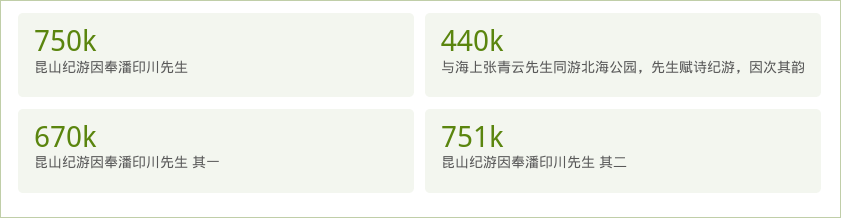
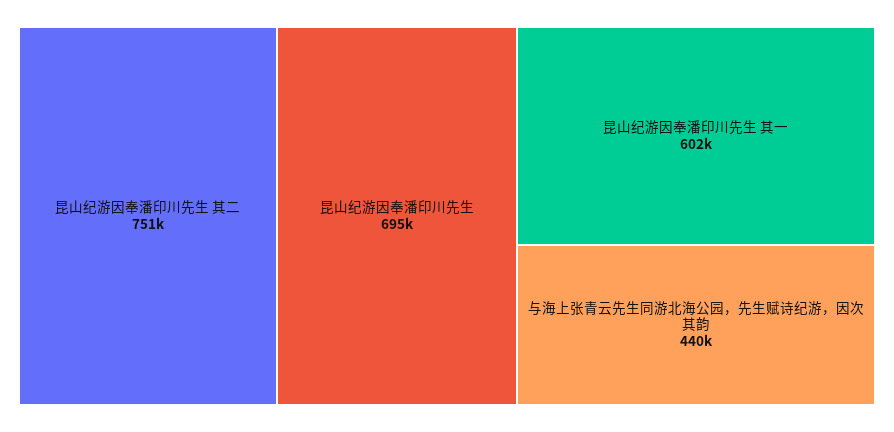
  {
-   "昆山纪游因奉潘印川先生": 750000,
+   "昆山纪游因奉潘印川先生": 695000,
    "与海上张青云先生同游北海公园，先生赋诗纪游，因次其韵": 440000,
-   "昆山纪游因奉潘印川先生 其一": 670000,
+   "昆山纪游因奉潘印川先生 其一": 602000,
    "昆山纪游因奉潘印川先生 其二": 751000
  }

